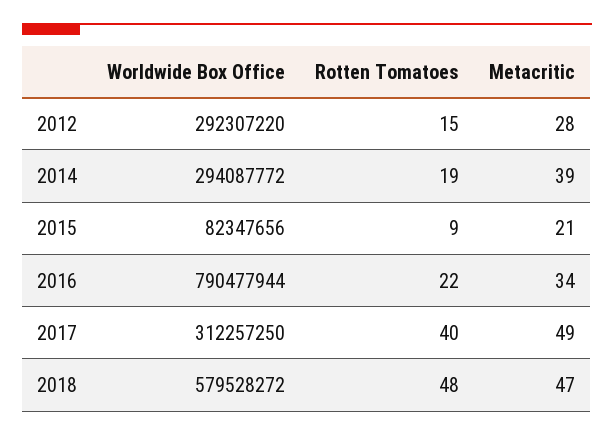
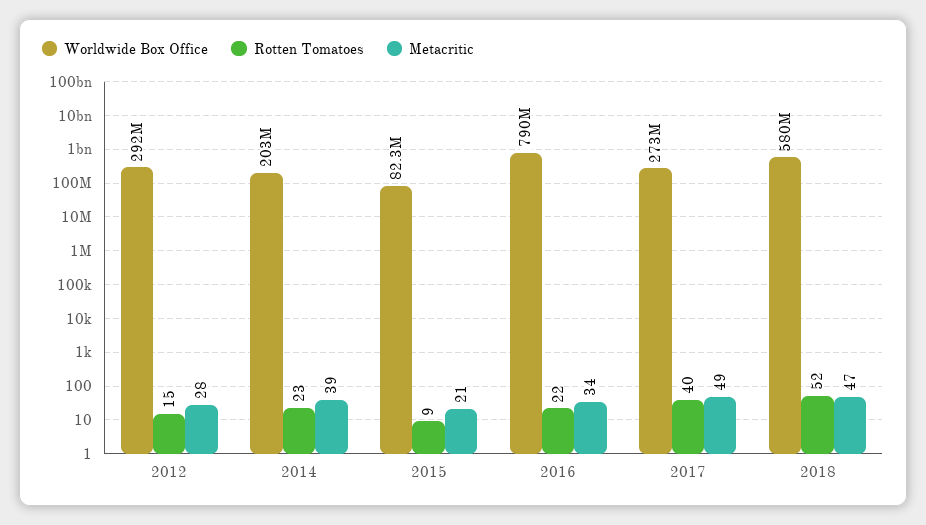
  {
    "Worldwide Box Office": {
      "2012": 292307220,
-     "2014": 294087772,
+     "2014": 203000000,
      "2015": 82347656,
      "2016": 790477944,
-     "2017": 312257250,
+     "2017": 273000000,
      "2018": 579528272
    },
    "Rotten Tomatoes": {
      "2012": 15,
-     "2014": 19,
+     "2014": 23,
      "2015": 9,
      "2016": 22,
      "2017": 40,
-     "2018": 48
+     "2018": 52
    },
    "Metacritic": {
      "2012": 28,
      "2014": 39,
      "2015": 21,
      "2016": 34,
      "2017": 49,
      "2018": 47
    }
  }

